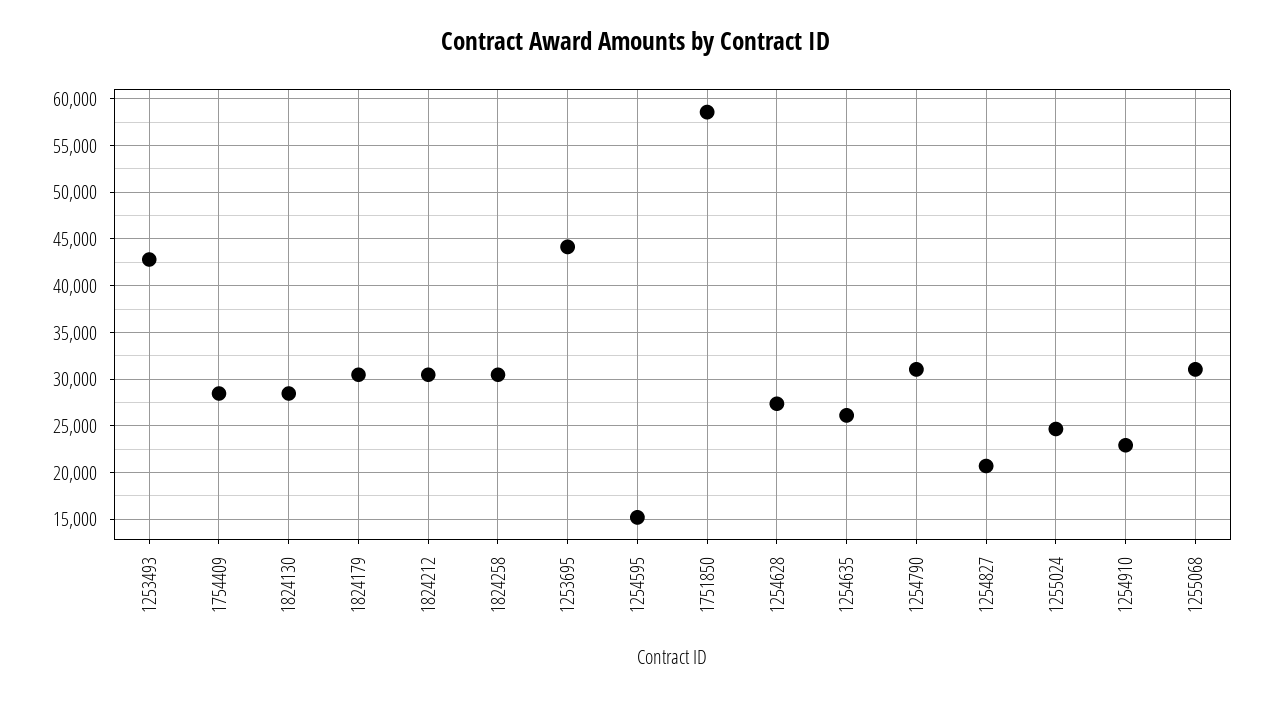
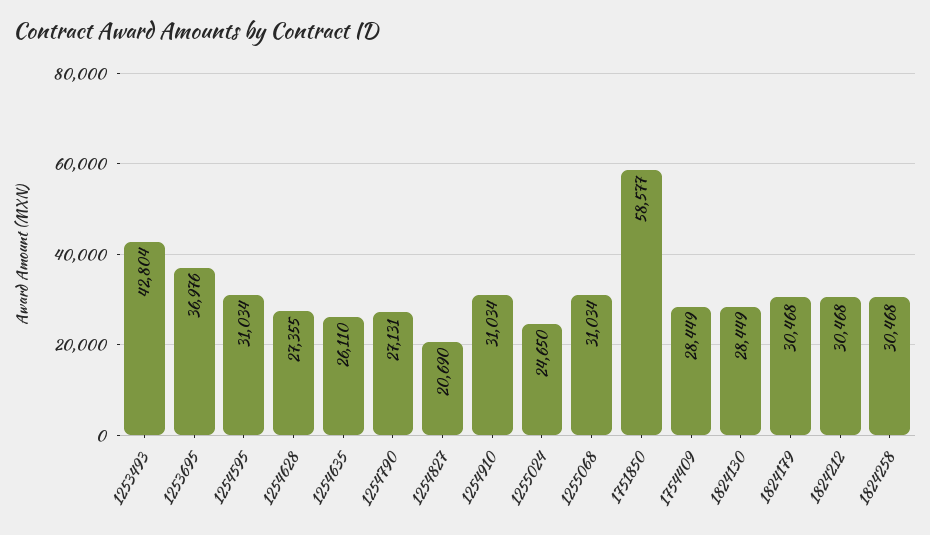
  {
    "1253493": 42804,
    "1754409": 28449,
    "1824130": 28449,
    "1824179": 30468,
    "1824212": 30468,
    "1824258": 30468,
-   "1253695": 44000,
+   "1253695": 36976,
-   "1254595": 15000,
+   "1254595": 31034,
    "1751850": 58577,
    "1254628": 27355,
    "1254635": 26110,
-   "1254790": 31000,
+   "1254790": 27131,
    "1254827": 20690,
    "1255024": 24650,
-   "1254910": 23000,
+   "1254910": 31034,
    "1255068": 31034
  }

